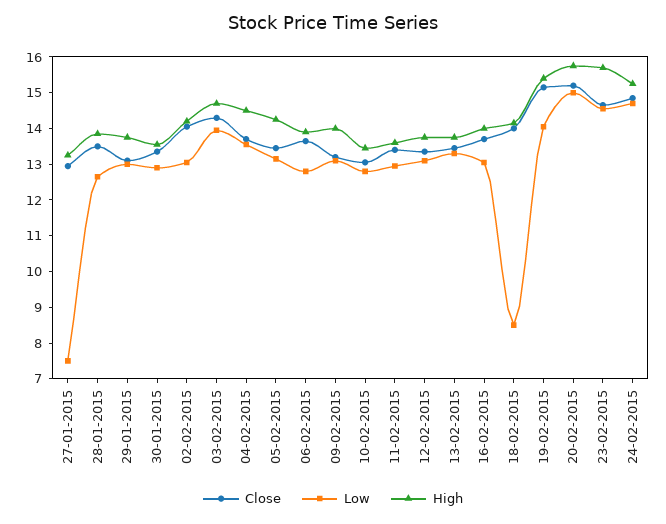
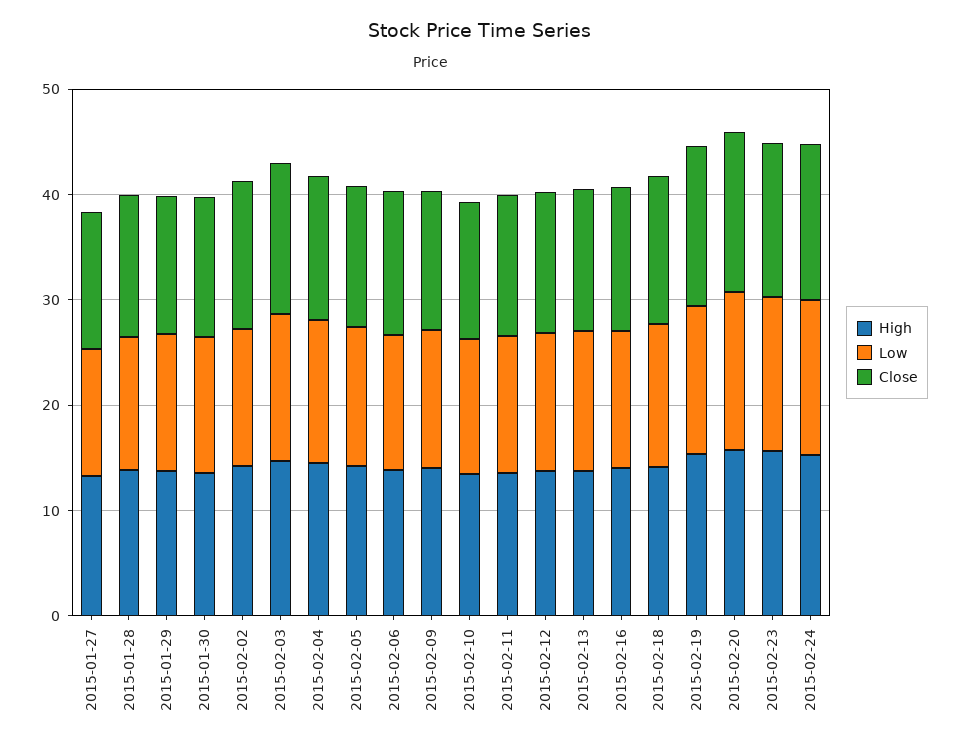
  {
    "Close": {
      "27-01-2015": 13,
      "28-01-2015": 13.5,
      "29-01-2015": 13,
      "30-01-2015": 13.25,
      "02-02-2015": 14,
      "03-02-2015": 14.25,
      "04-02-2015": 13.75,
      "05-02-2015": 13.5,
      "06-02-2015": 13.75,
      "09-02-2015": 13.25,
      "10-02-2015": 13,
      "11-02-2015": 13.5,
      "12-02-2015": 13.25,
      "13-02-2015": 13.5,
      "16-02-2015": 13.75,
      "18-02-2015": 14,
      "19-02-2015": 15.25,
      "20-02-2015": 15.25,
      "23-02-2015": 14.75,
      "24-02-2015": 14.75
    },
    "Low": {
-     "27-01-2015": 7.5,
+     "27-01-2015": 12,
      "28-01-2015": 12.75,
      "29-01-2015": 13,
      "30-01-2015": 13,
      "02-02-2015": 13,
      "03-02-2015": 14,
      "04-02-2015": 13.5,
      "05-02-2015": 13.25,
      "06-02-2015": 12.75,
      "09-02-2015": 13,
      "10-02-2015": 12.75,
      "11-02-2015": 13,
      "12-02-2015": 13,
      "13-02-2015": 13.25,
      "16-02-2015": 13,
-     "18-02-2015": 8.5,
+     "18-02-2015": 14,
      "19-02-2015": 14,
      "20-02-2015": 15,
      "23-02-2015": 14.5,
      "24-02-2015": 14.75
    },
    "High": {
      "27-01-2015": 13.25,
      "28-01-2015": 13.75,
      "29-01-2015": 13.75,
      "30-01-2015": 13.5,
      "02-02-2015": 14.25,
      "03-02-2015": 14.75,
      "04-02-2015": 14.5,
      "05-02-2015": 14.25,
      "06-02-2015": 14,
      "09-02-2015": 14,
      "10-02-2015": 13.5,
      "11-02-2015": 13.5,
      "12-02-2015": 13.75,
      "13-02-2015": 13.75,
      "16-02-2015": 14,
      "18-02-2015": 14.25,
      "19-02-2015": 15.5,
      "20-02-2015": 15.75,
      "23-02-2015": 15.75,
      "24-02-2015": 15.25
    }
  }

